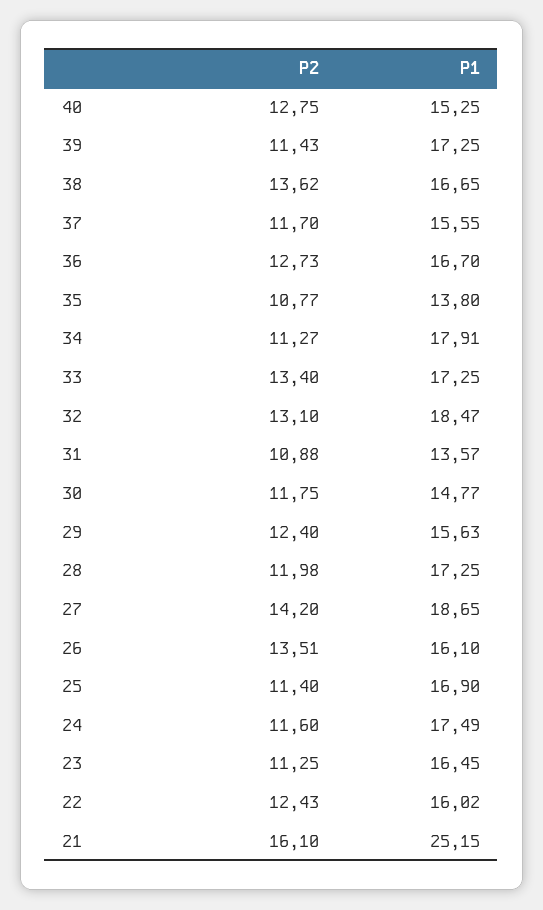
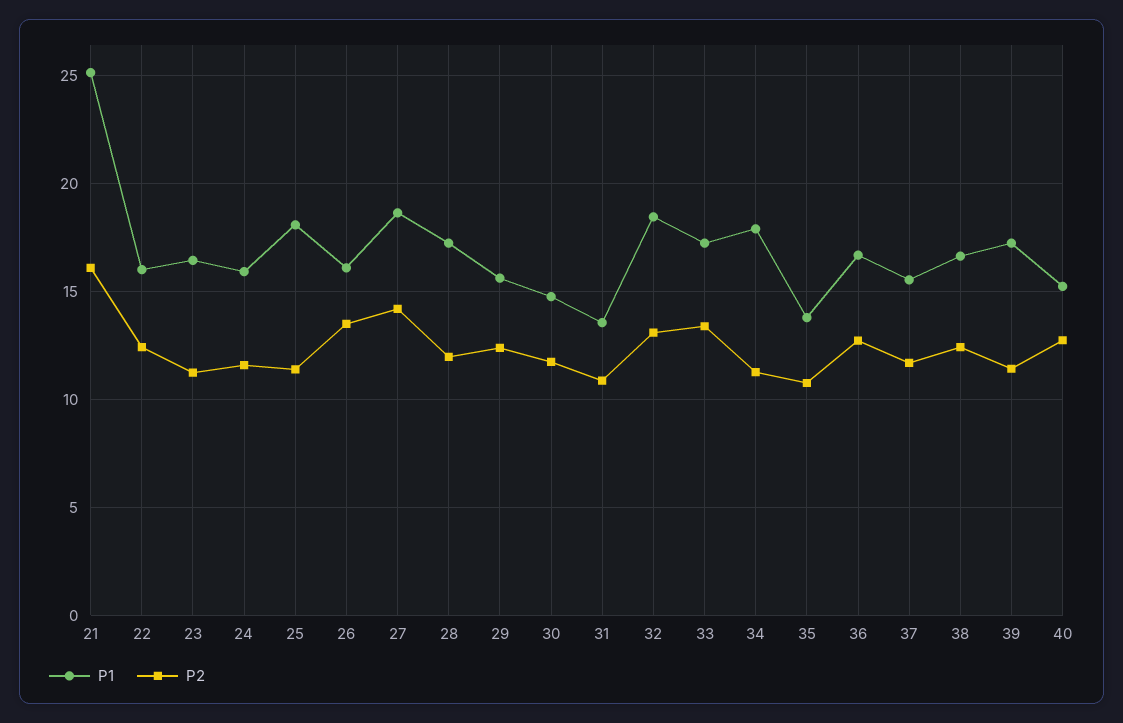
  {
    "P2": {
      "40": 12.75,
      "39": 11.43,
-     "38": 13.62,
+     "38": 12.5,
      "37": 11.7,
      "36": 12.73,
      "35": 10.77,
      "34": 11.27,
      "33": 13.4,
      "32": 13.1,
      "31": 10.88,
      "30": 11.75,
      "29": 12.4,
      "28": 11.98,
      "27": 14.2,
      "26": 13.51,
      "25": 11.4,
      "24": 11.6,
      "23": 11.25,
      "22": 12.43,
      "21": 16.1
    },
    "P1": {
      "40": 15.25,
      "39": 17.25,
      "38": 16.65,
      "37": 15.55,
      "36": 16.7,
      "35": 13.8,
      "34": 17.91,
      "33": 17.25,
      "32": 18.47,
      "31": 13.57,
      "30": 14.77,
      "29": 15.63,
      "28": 17.25,
      "27": 18.65,
      "26": 16.1,
-     "25": 16.9,
+     "25": 18,
-     "24": 17.49,
+     "24": 16,
      "23": 16.45,
      "22": 16.02,
      "21": 25.15
    }
  }

